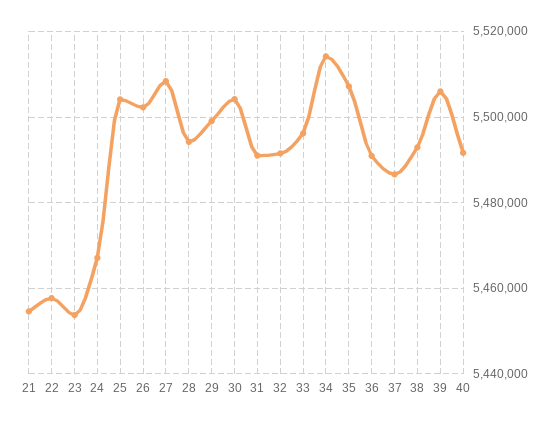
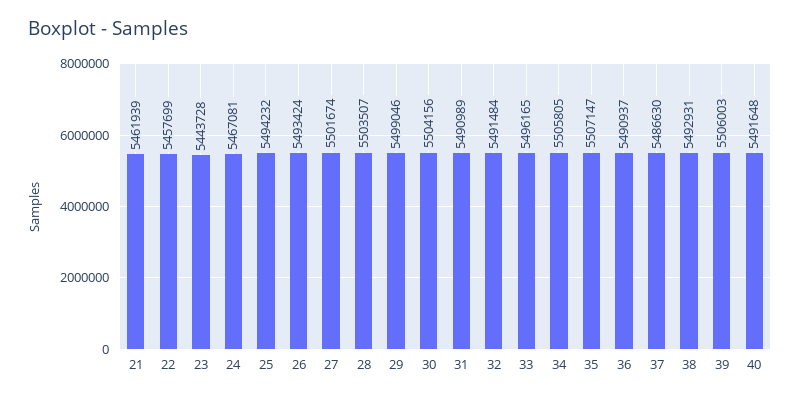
  {
-   "21": 5454000,
+   "21": 5461939,
    "22": 5457699,
-   "23": 5454000,
+   "23": 5443728,
    "24": 5467081,
-   "25": 5504000,
+   "25": 5494232,
-   "26": 5502000,
+   "26": 5493424,
-   "27": 5508000,
+   "27": 5501674,
-   "28": 5494000,
+   "28": 5503507,
    "29": 5499046,
    "30": 5504156,
    "31": 5490989,
    "32": 5491484,
    "33": 5496165,
-   "34": 5514000,
+   "34": 5505805,
    "35": 5507147,
    "36": 5490937,
    "37": 5486630,
    "38": 5492931,
    "39": 5506003,
    "40": 5491648
  }

